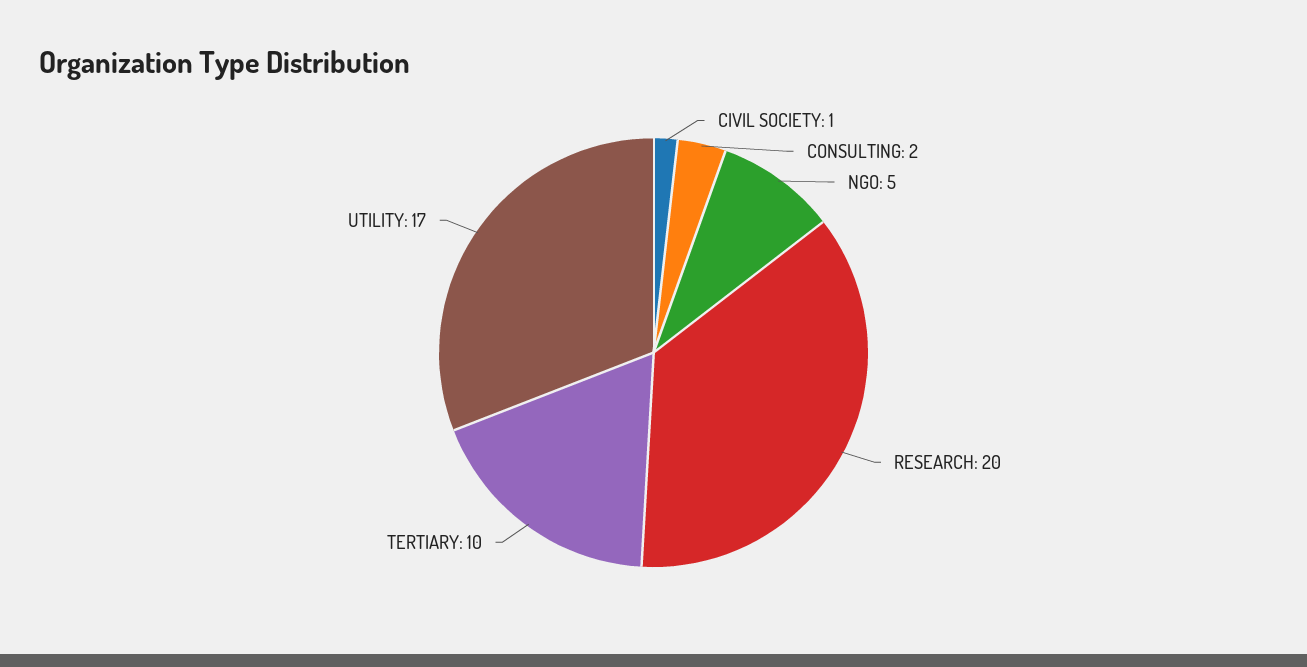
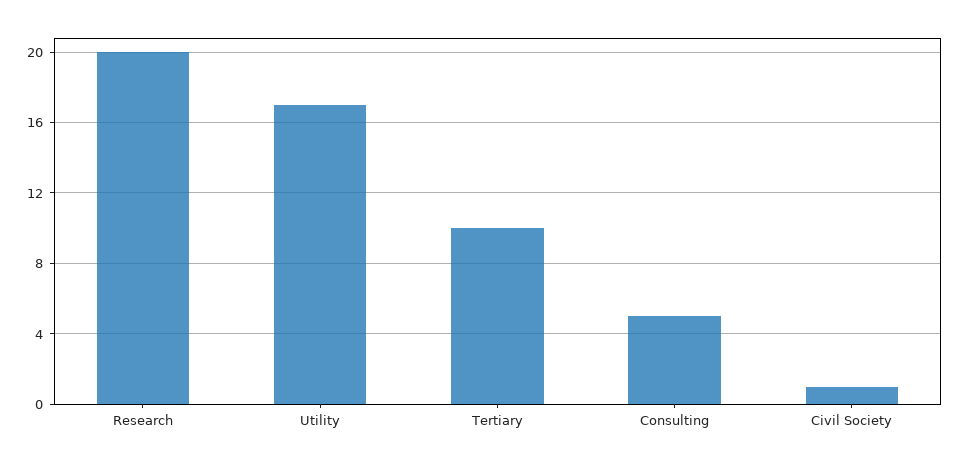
  {
    "CIVIL SOCIETY": 1,
-   "CONSULTING": 2,
+   "CONSULTING": 5,
-   "NGO": 5,
    "RESEARCH": 20,
    "TERTIARY": 10,
    "UTILITY": 17
  }

